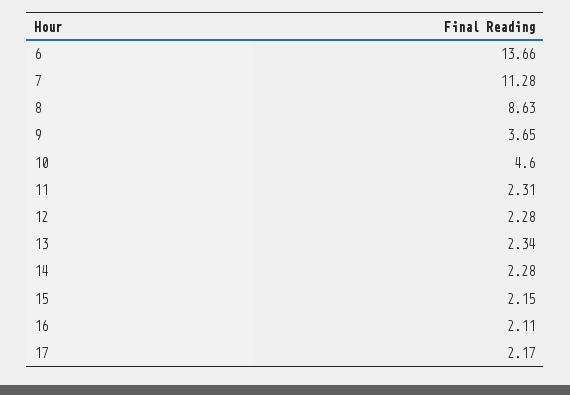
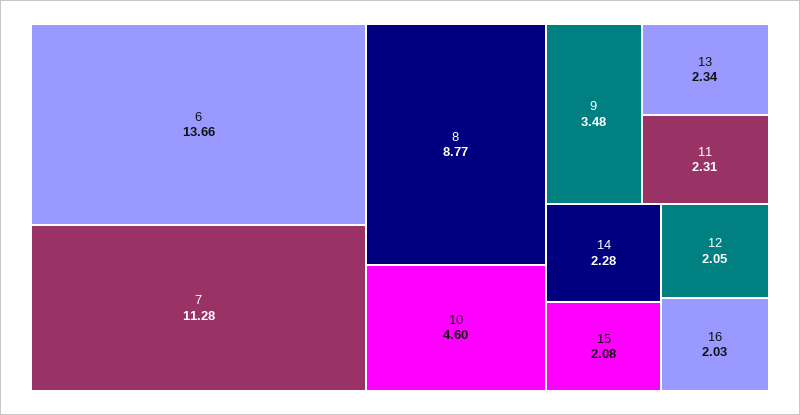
  {
    "6": 13.66,
    "7": 11.28,
-   "8": 8.63,
+   "8": 8.77,
-   "9": 3.65,
+   "9": 3.48,
    "10": 4.6,
    "11": 2.31,
-   "12": 2.28,
+   "12": 2.05,
    "13": 2.34,
    "14": 2.28,
-   "15": 2.15,
+   "15": 2.08,
-   "16": 2.11,
+   "16": 2.03
-   "17": 2.17
  }

